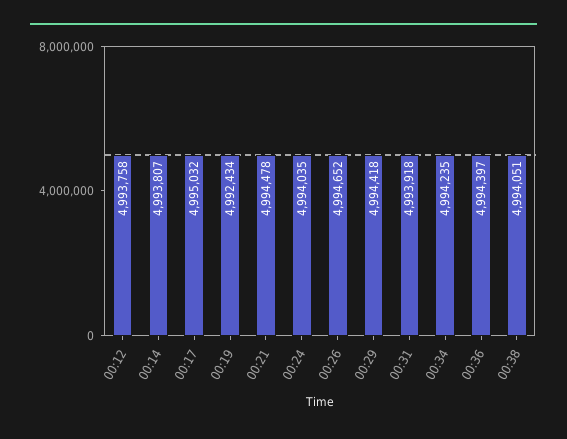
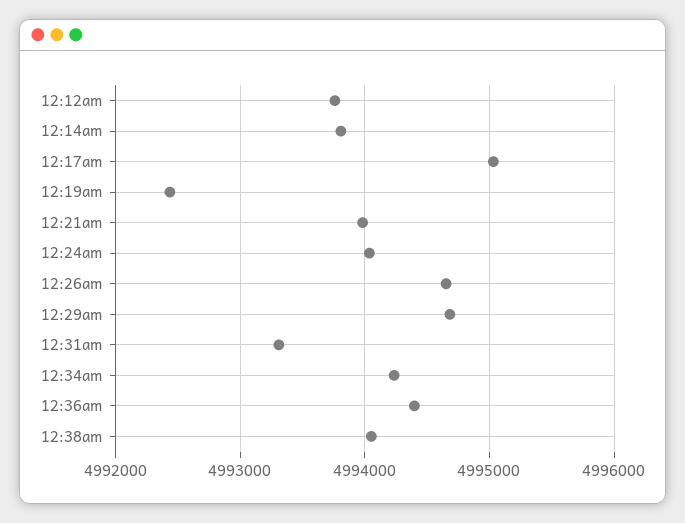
  {
    "00:12": 4993758,
    "00:14": 4993807,
    "00:17": 4995032,
    "00:19": 4992434,
-   "00:21": 4994478,
+   "00:21": 4994000,
    "00:24": 4994035,
    "00:26": 4994652,
-   "00:29": 4994418,
+   "00:29": 4994700,
-   "00:31": 4993918,
+   "00:31": 4993300,
    "00:34": 4994235,
    "00:36": 4994397,
    "00:38": 4994051
  }

